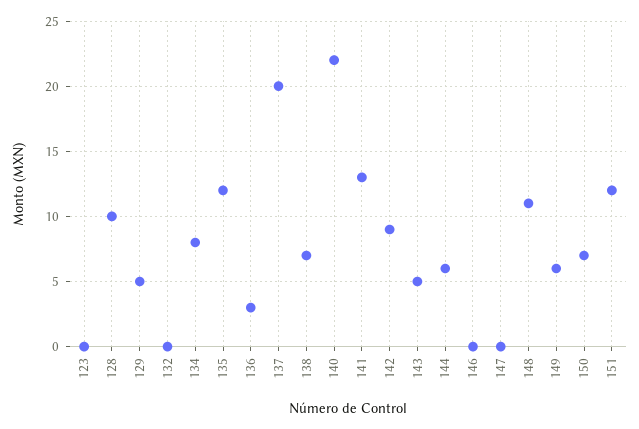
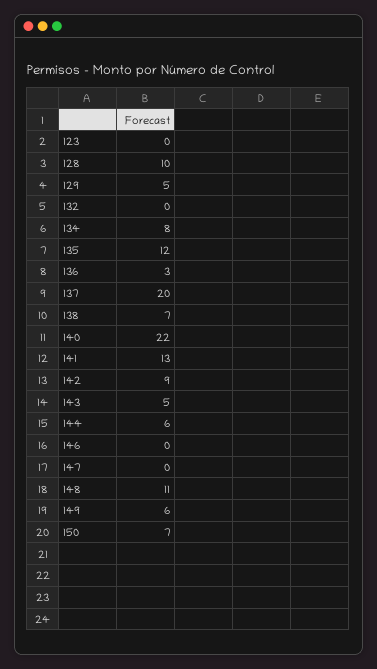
  {
    "123": 0,
    "128": 10,
    "129": 5,
    "132": 0,
    "134": 8,
    "135": 12,
    "136": 3,
    "137": 20,
    "138": 7,
    "140": 22,
    "141": 13,
    "142": 9,
    "143": 5,
    "144": 6,
    "146": 0,
    "147": 0,
    "148": 11,
    "149": 6,
-   "150": 7,
+   "150": 7
-   "151": 12
  }

